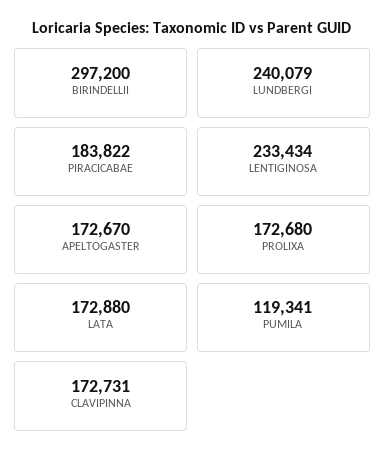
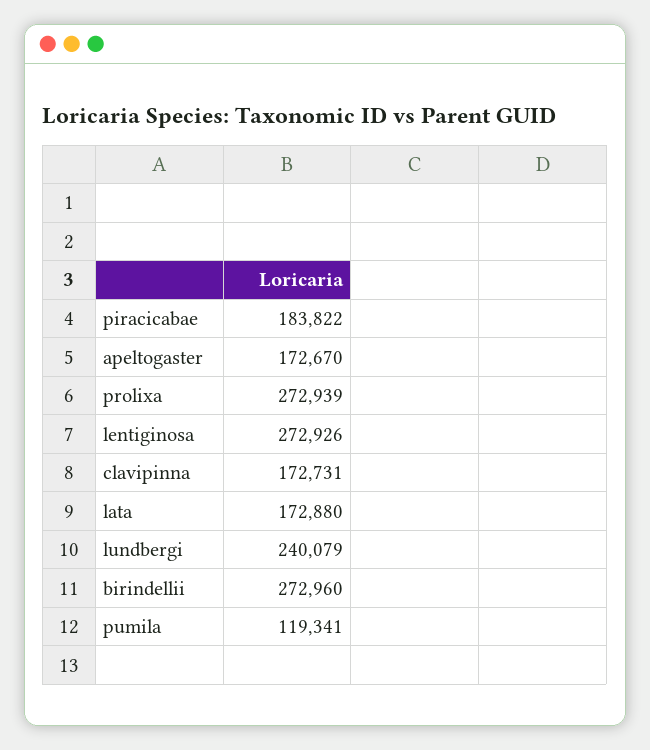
  {
-   "BIRINDELLII": 297200,
+   "BIRINDELLII": 272960,
    "LUNDBERGI": 240079,
    "PIRACICABAE": 183822,
-   "LENTIGINOSA": 233434,
+   "LENTIGINOSA": 272926,
    "APELTOGASTER": 172670,
-   "PROLIXA": 172680,
+   "PROLIXA": 272939,
    "LATA": 172880,
    "PUMILA": 119341,
    "CLAVIPINNA": 172731
  }

